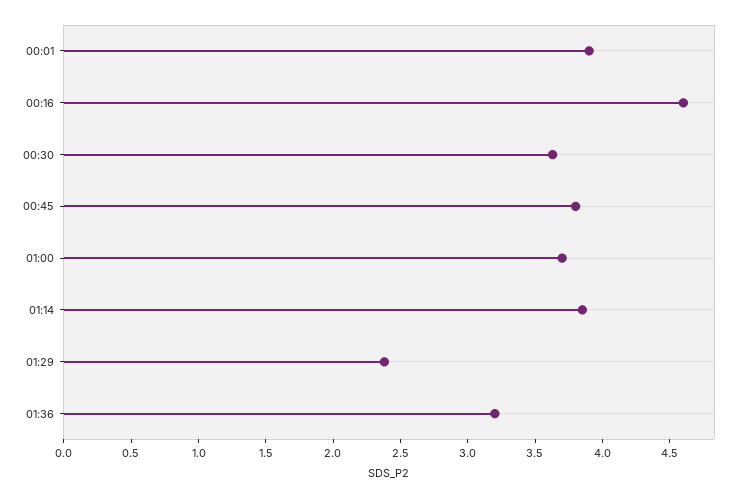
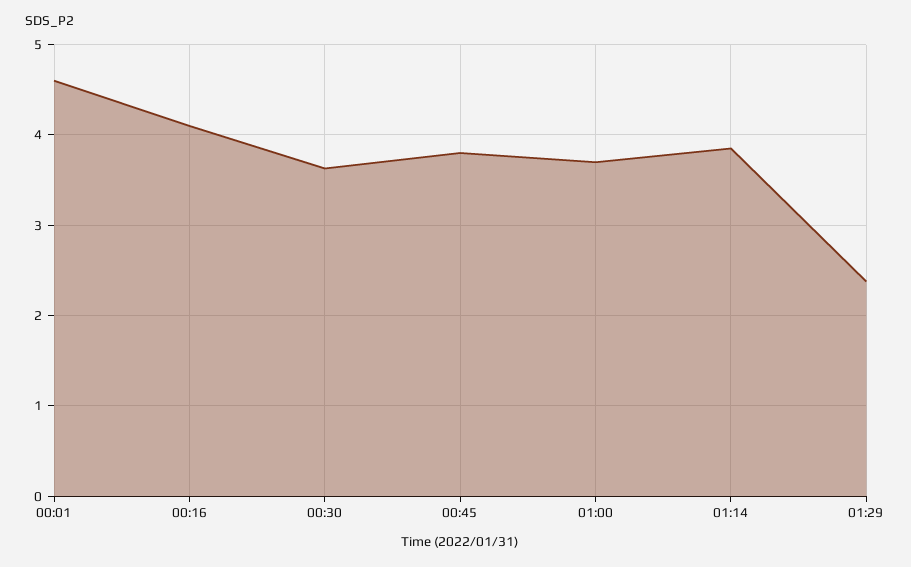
  {
-   "00:01": 3.9,
+   "00:01": 4.6,
-   "00:16": 4.6,
+   "00:16": 4.1,
    "00:30": 3.6,
    "00:45": 3.8,
    "01:00": 3.7,
    "01:14": 3.9,
-   "01:29": 2.4,
+   "01:29": 2.4
-   "01:36": 3.2
  }

